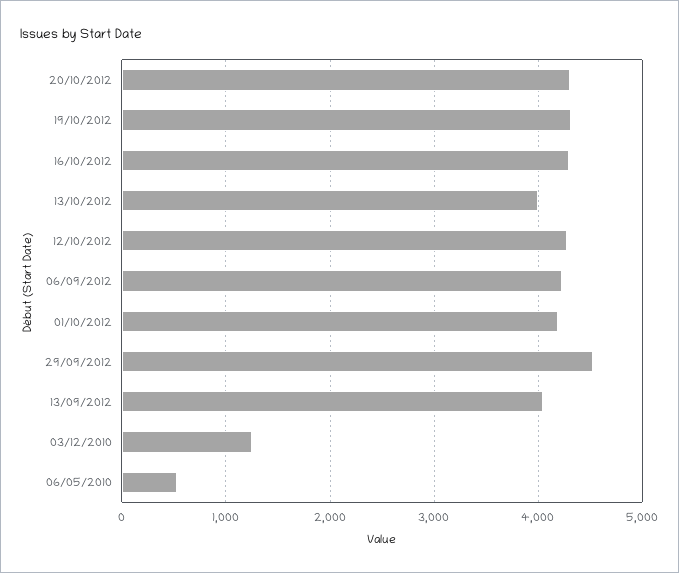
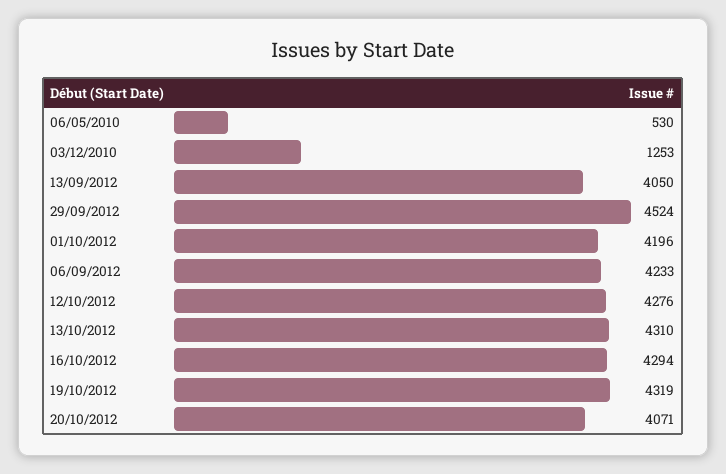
  {
-   "20/10/2012": 4300,
+   "20/10/2012": 4071,
    "19/10/2012": 4319,
    "16/10/2012": 4294,
-   "13/10/2012": 4000,
+   "13/10/2012": 4310,
    "12/10/2012": 4276,
    "06/09/2012": 4233,
    "01/10/2012": 4196,
    "29/09/2012": 4524,
    "13/09/2012": 4050,
    "03/12/2010": 1253,
    "06/05/2010": 530
  }

